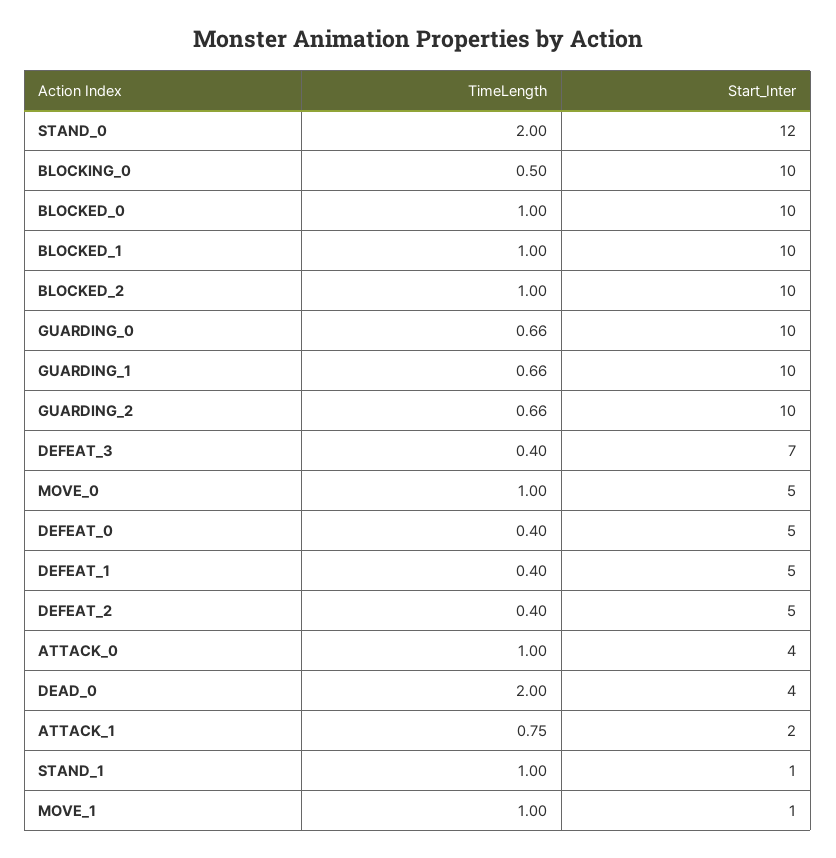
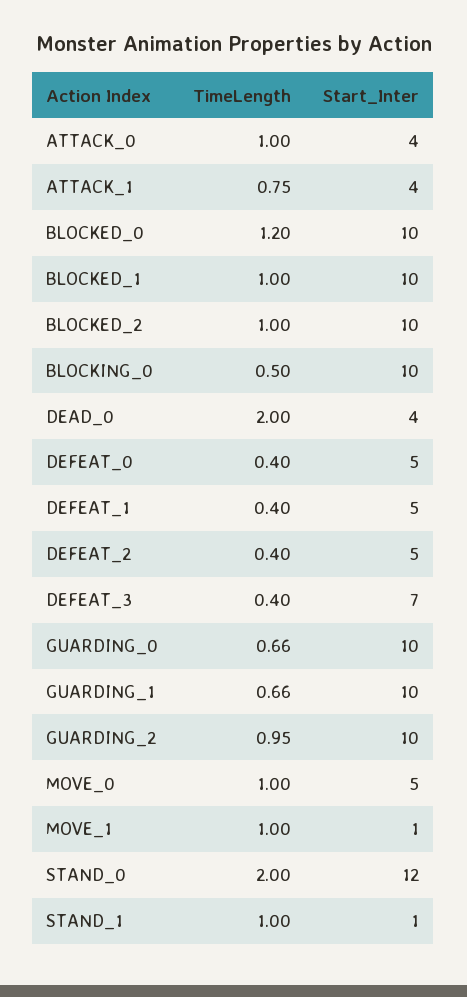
  {
    "TimeLength": {
      "STAND_0": 2,
      "BLOCKING_0": 0.5,
-     "BLOCKED_0": 1,
+     "BLOCKED_0": 1.2,
      "BLOCKED_1": 1,
      "BLOCKED_2": 1,
      "GUARDING_0": 0.66,
      "GUARDING_1": 0.66,
-     "GUARDING_2": 0.66,
+     "GUARDING_2": 0.95,
      "DEFEAT_3": 0.4,
      "MOVE_0": 1,
      "DEFEAT_0": 0.4,
      "DEFEAT_1": 0.4,
      "DEFEAT_2": 0.4,
      "ATTACK_0": 1,
      "DEAD_0": 2,
      "ATTACK_1": 0.75,
      "STAND_1": 1,
      "MOVE_1": 1
    },
    "Start_Inter": {
      "STAND_0": 12,
      "BLOCKING_0": 10,
      "BLOCKED_0": 10,
      "BLOCKED_1": 10,
      "BLOCKED_2": 10,
      "GUARDING_0": 10,
      "GUARDING_1": 10,
      "GUARDING_2": 10,
      "DEFEAT_3": 7,
      "MOVE_0": 5,
      "DEFEAT_0": 5,
      "DEFEAT_1": 5,
      "DEFEAT_2": 5,
      "ATTACK_0": 4,
      "DEAD_0": 4,
-     "ATTACK_1": 2,
+     "ATTACK_1": 4,
      "STAND_1": 1,
      "MOVE_1": 1
    }
  }

